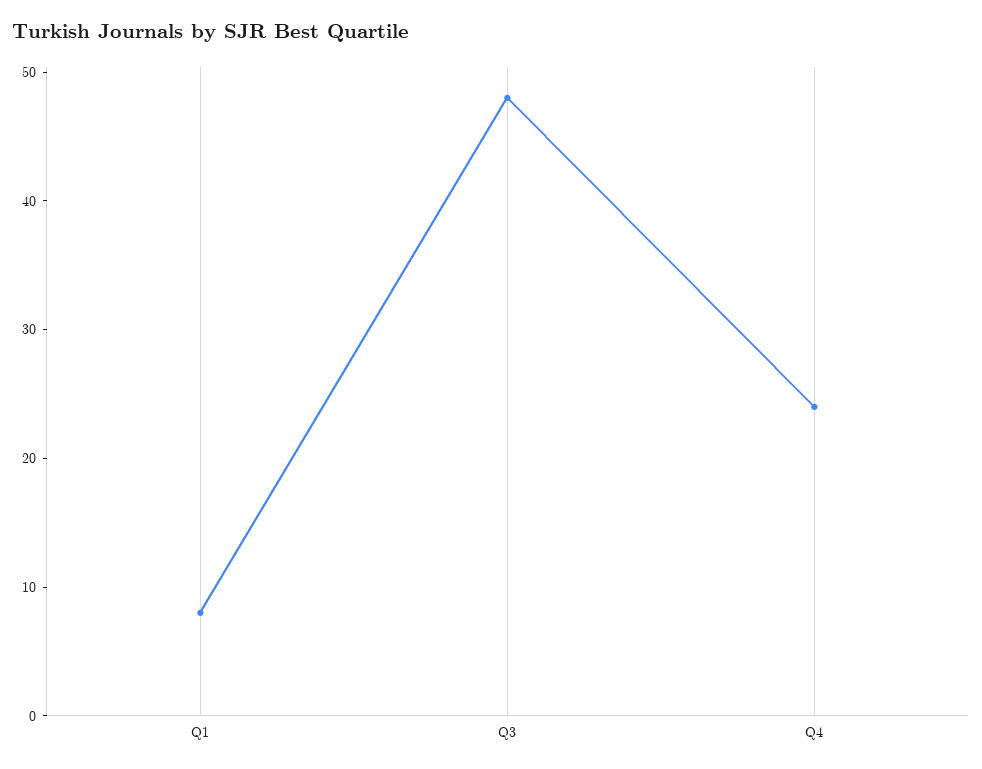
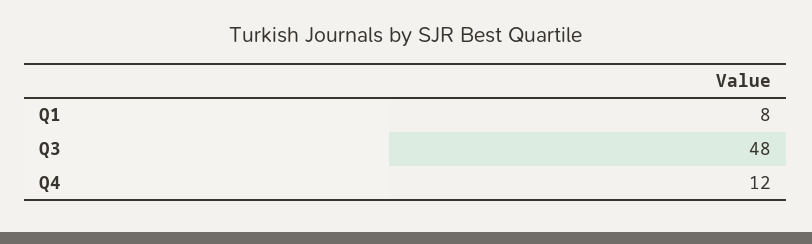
  {
    "Q1": 8,
    "Q3": 48,
-   "Q4": 24
+   "Q4": 12
  }

